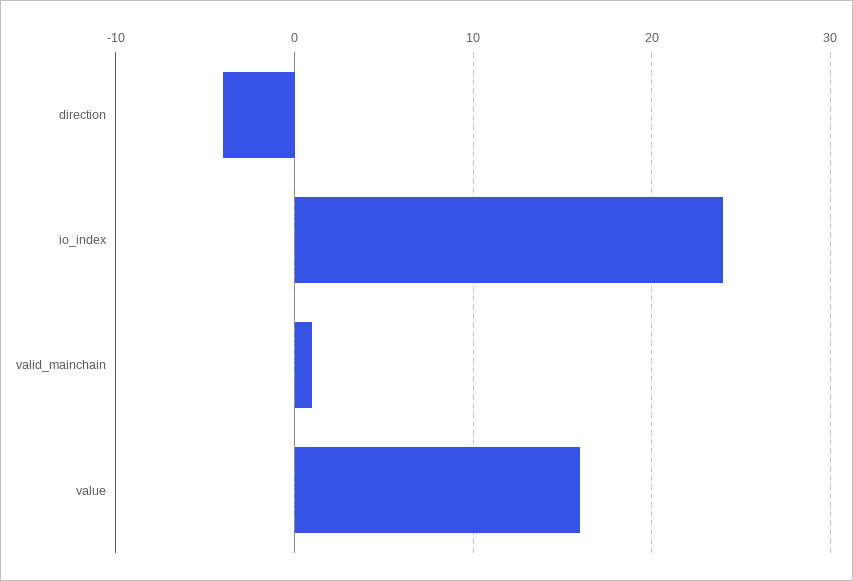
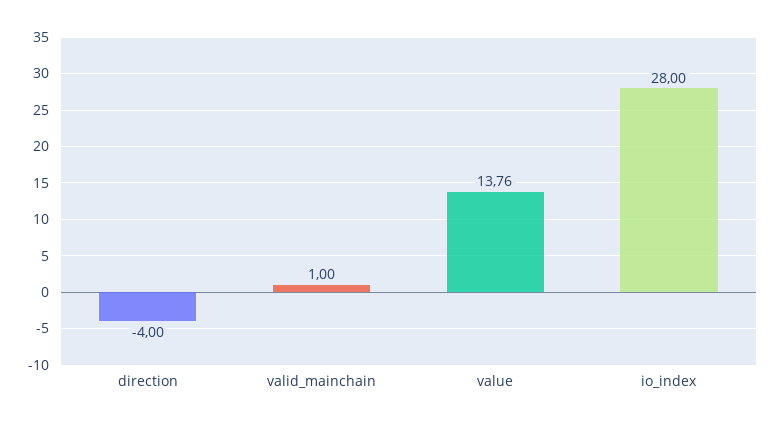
  {
    "direction": -4,
-   "io_index": 24,
+   "io_index": 28,
    "valid_mainchain": 1,
-   "value": 16
+   "value": 13.76
  }

